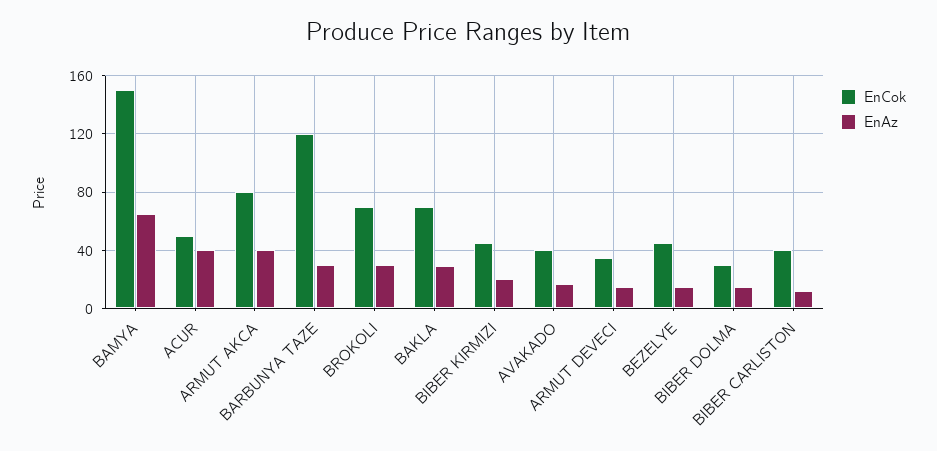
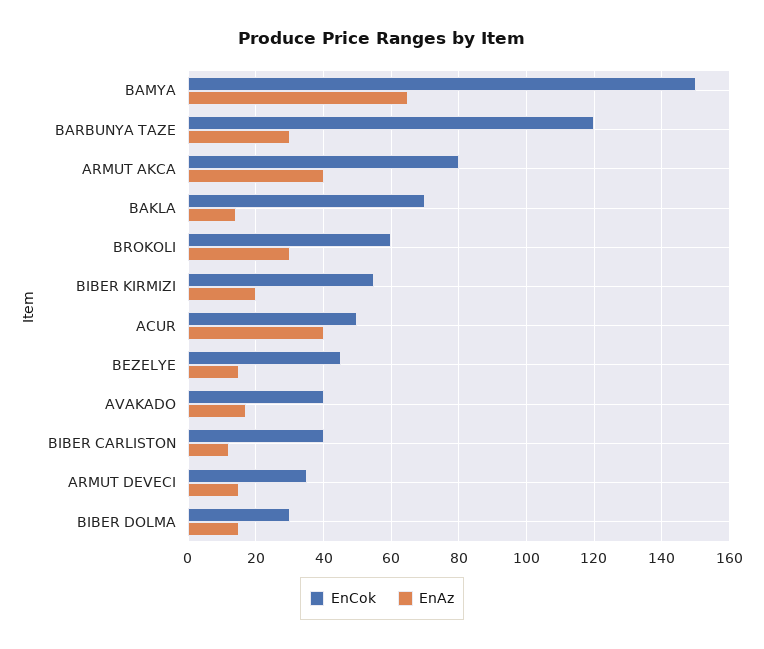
  {
    "EnCok": {
      "BAMYA": 150,
      "ACUR": 50,
      "ARMUT AKCA": 80,
      "BARBUNYA TAZE": 120,
-     "BROKOLI": 70,
+     "BROKOLI": 60,
      "BAKLA": 70,
-     "BIBER KIRMIZI": 45,
+     "BIBER KIRMIZI": 55,
      "AVAKADO": 40,
      "ARMUT DEVECI": 35,
      "BEZELYE": 45,
      "BIBER DOLMA": 30,
      "BIBER CARLISTON": 40
    },
    "EnAz": {
      "BAMYA": 65,
      "ACUR": 40,
      "ARMUT AKCA": 40,
      "BARBUNYA TAZE": 30,
      "BROKOLI": 30,
-     "BAKLA": 30,
+     "BAKLA": 15,
      "BIBER KIRMIZI": 20,
      "AVAKADO": 15,
      "ARMUT DEVECI": 15,
      "BEZELYE": 15,
      "BIBER DOLMA": 15,
      "BIBER CARLISTON": 10
    }
  }

